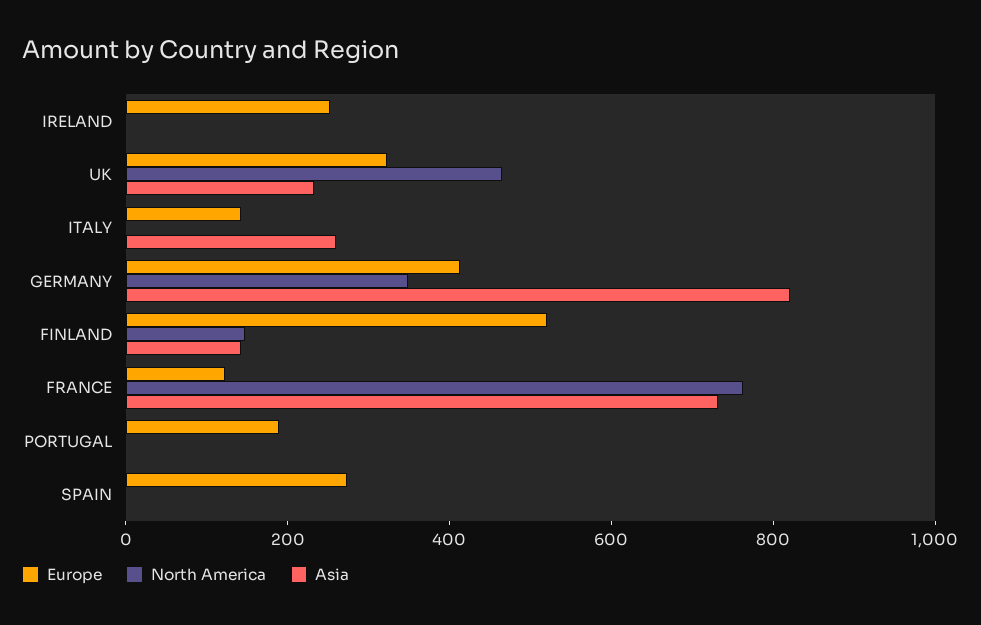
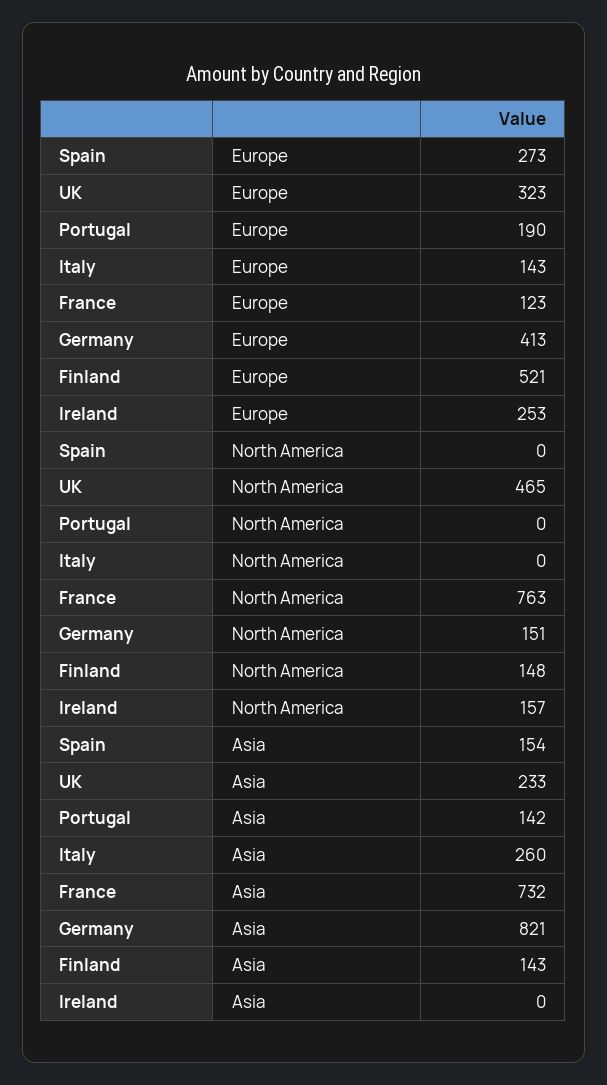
  {
    "Europe": {
      "IRELAND": 253,
      "UK": 323,
      "ITALY": 143,
      "GERMANY": 413,
      "FINLAND": 521,
      "FRANCE": 123,
      "PORTUGAL": 190,
      "SPAIN": 273
    },
    "North America": {
-     "IRELAND": 0,
+     "IRELAND": 157,
      "UK": 465,
      "ITALY": 0,
-     "GERMANY": 350,
+     "GERMANY": 151,
      "FINLAND": 148,
      "FRANCE": 763,
      "PORTUGAL": 0,
      "SPAIN": 0
    },
    "Asia": {
      "IRELAND": 0,
      "UK": 233,
      "ITALY": 260,
      "GERMANY": 821,
      "FINLAND": 143,
      "FRANCE": 732,
-     "PORTUGAL": 0,
+     "PORTUGAL": 142,
-     "SPAIN": 0
+     "SPAIN": 154
    }
  }

